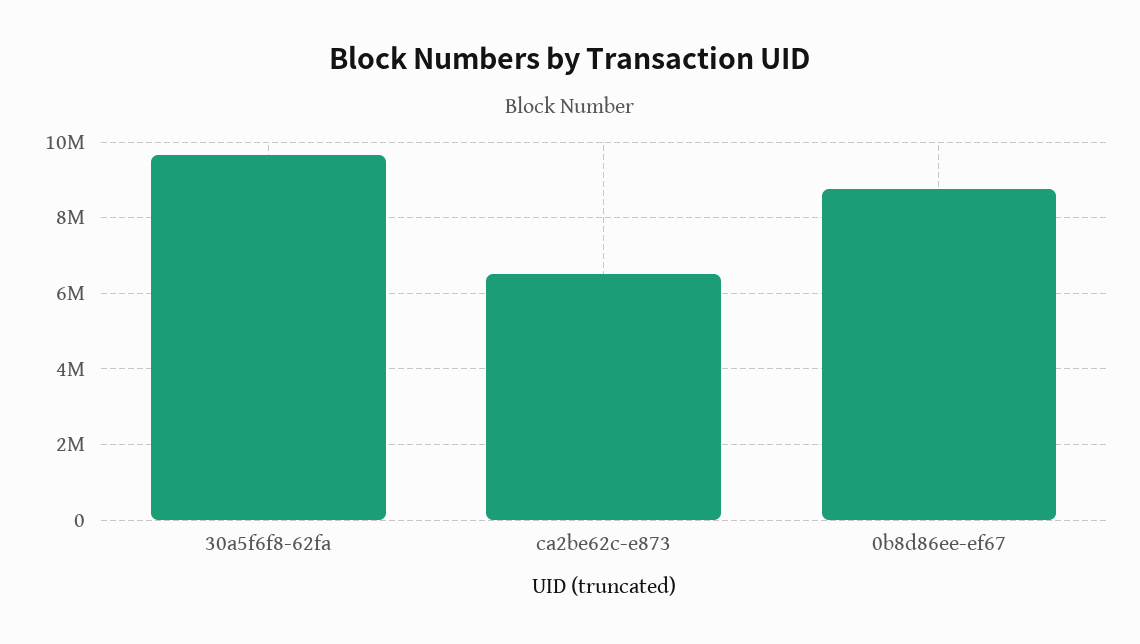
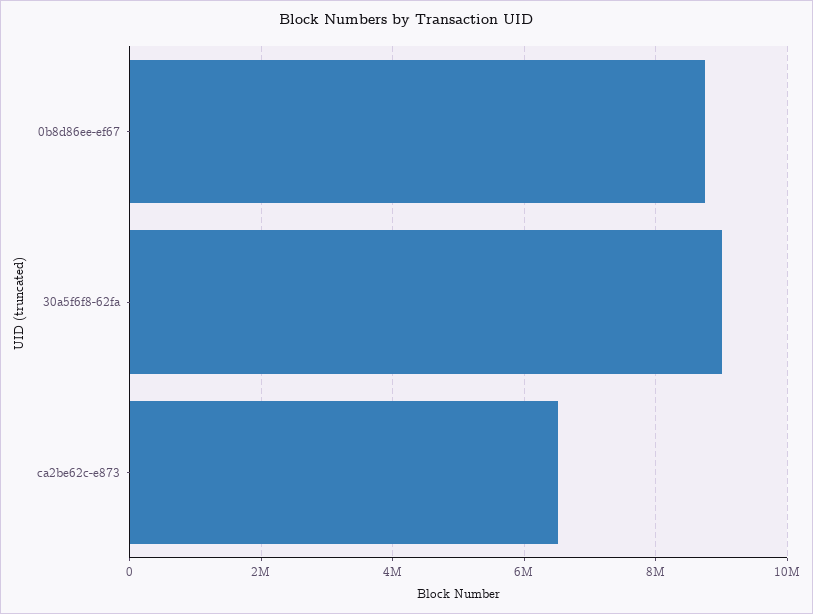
  {
-   "30a5f6f8-62fa": 9600000,
+   "30a5f6f8-62fa": 9000000,
    "ca2be62c-e873": 6600000,
    "0b8d86ee-ef67": 8800000
  }

